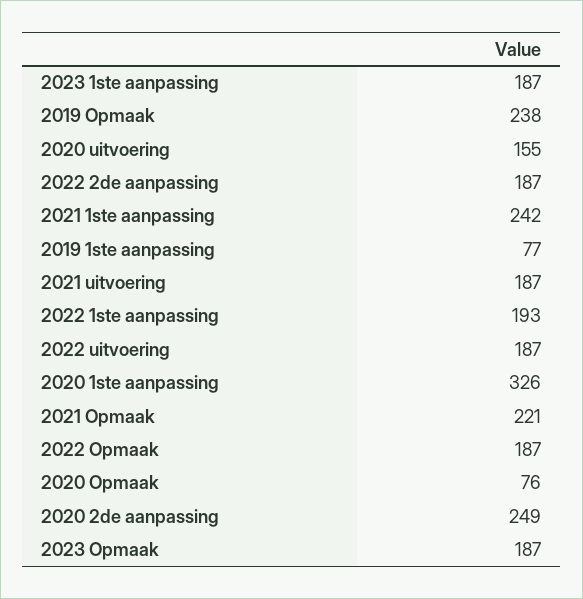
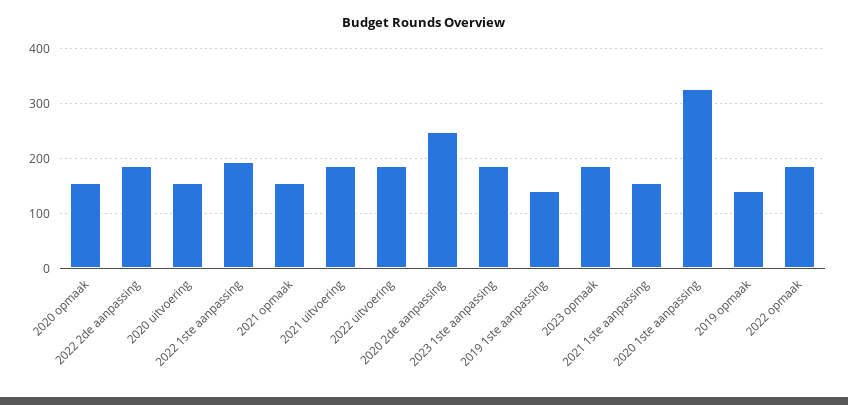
  {
    "2023 1ste aanpassing": 187,
-   "2019 Opmaak": 238,
+   "2019 Opmaak": 140,
    "2020 uitvoering": 155,
    "2022 2de aanpassing": 187,
-   "2021 1ste aanpassing": 242,
+   "2021 1ste aanpassing": 160,
-   "2019 1ste aanpassing": 77,
+   "2019 1ste aanpassing": 140,
    "2021 uitvoering": 187,
    "2022 1ste aanpassing": 193,
    "2022 uitvoering": 187,
    "2020 1ste aanpassing": 326,
-   "2021 Opmaak": 221,
+   "2021 Opmaak": 160,
    "2022 Opmaak": 187,
-   "2020 Opmaak": 76,
+   "2020 Opmaak": 160,
    "2020 2de aanpassing": 249,
    "2023 Opmaak": 187
  }

